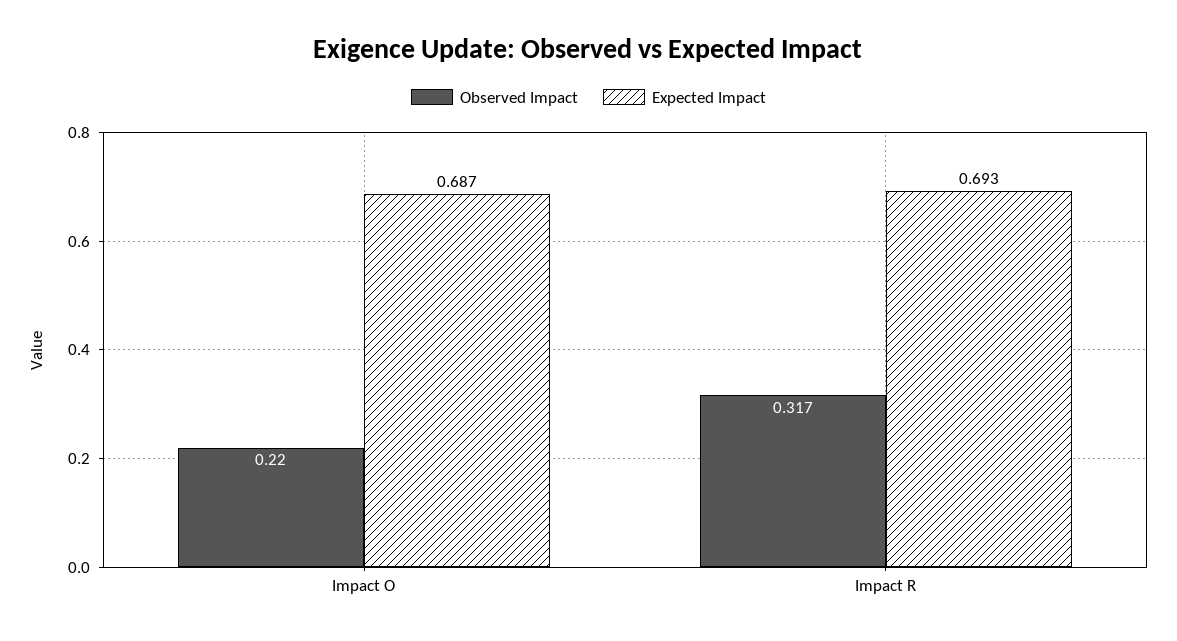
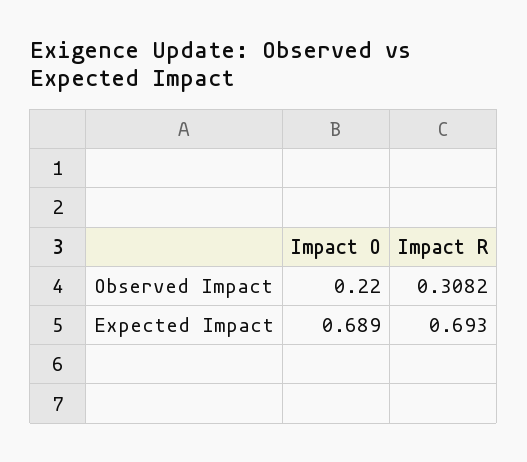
  {
    "Observed Impact": {
      "Impact O": 0.22,
-     "Impact R": 0.317
+     "Impact R": 0.3082
    },
    "Expected Impact": {
-     "Impact O": 0.687,
+     "Impact O": 0.689,
      "Impact R": 0.693
    }
  }

